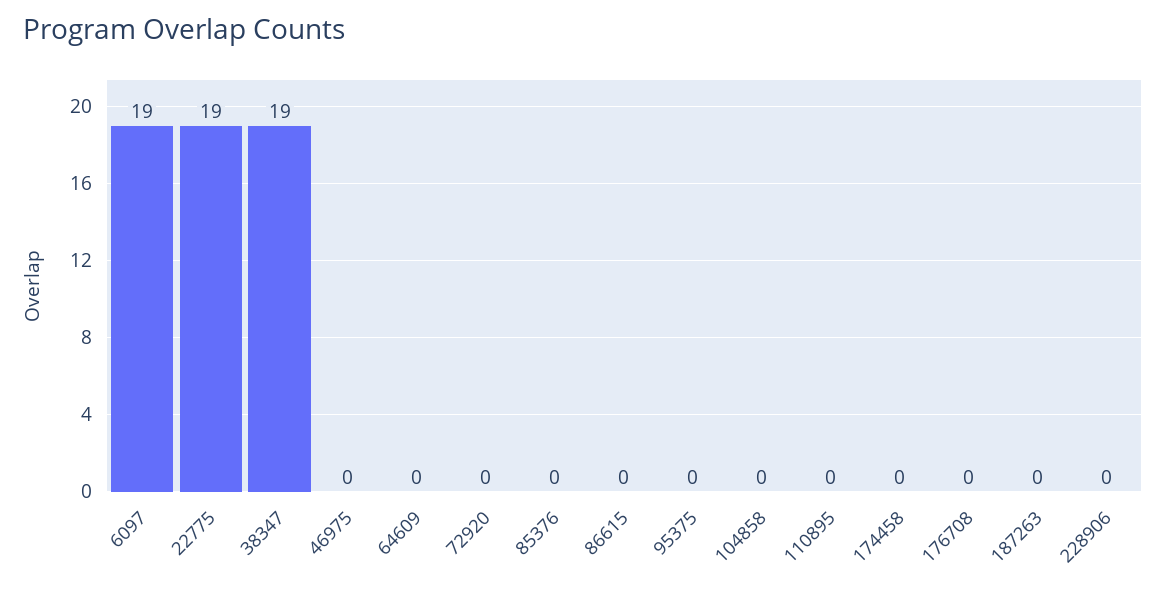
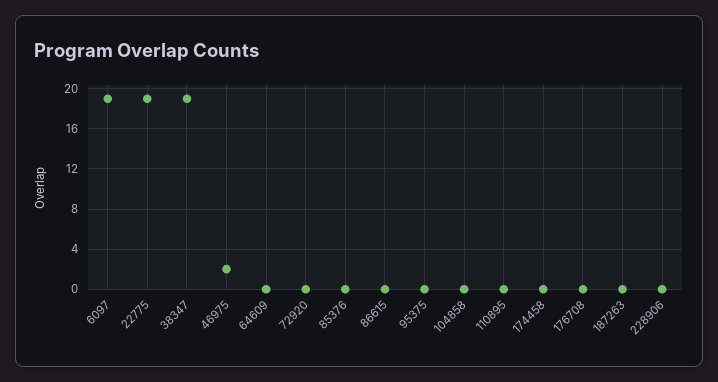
  {
    "6097": 19,
    "22775": 19,
    "38347": 19,
-   "46975": 0,
+   "46975": 2,
    "64609": 0,
    "72920": 0,
    "85376": 0,
    "86615": 0,
    "95375": 0,
    "104858": 0,
    "110895": 0,
    "174458": 0,
    "176708": 0,
    "187263": 0,
    "228906": 0
  }

